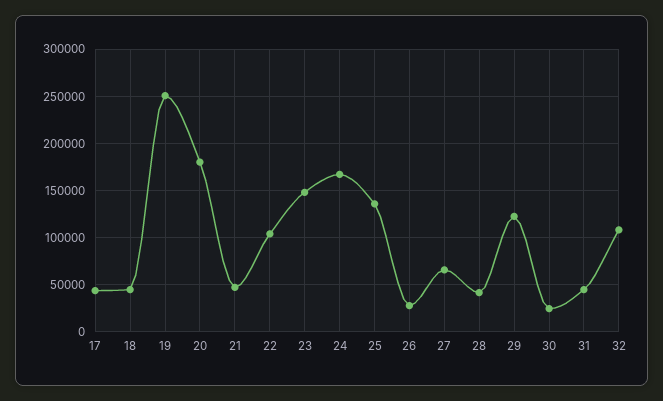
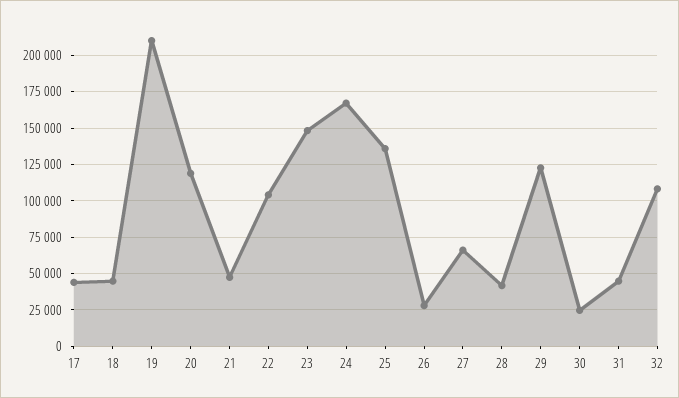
  {
    "17": 45000,
    "18": 45000,
-   "19": 250000,
+   "19": 210000,
-   "20": 180000,
+   "20": 120000,
    "21": 45000,
    "22": 105000,
    "23": 150000,
    "24": 165000,
    "25": 135000,
    "26": 30000,
    "27": 65000,
    "28": 40000,
    "29": 125000,
    "30": 25000,
    "31": 45000,
    "32": 110000
  }

